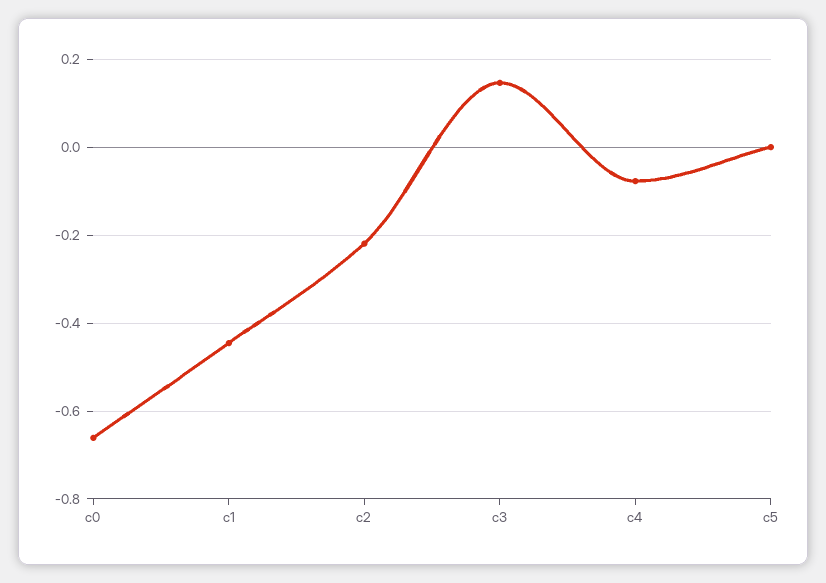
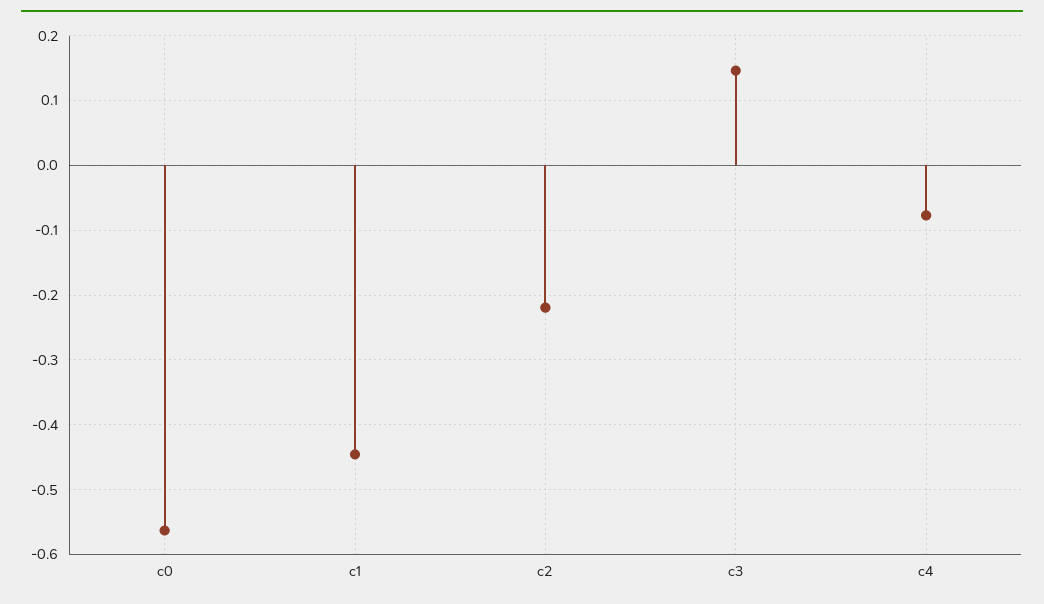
  {
-   "c0": -0.66,
+   "c0": -0.56,
    "c1": -0.45,
    "c2": -0.22,
    "c3": 0.15,
-   "c4": -0.08,
+   "c4": -0.08
-   "c5": 0
  }

